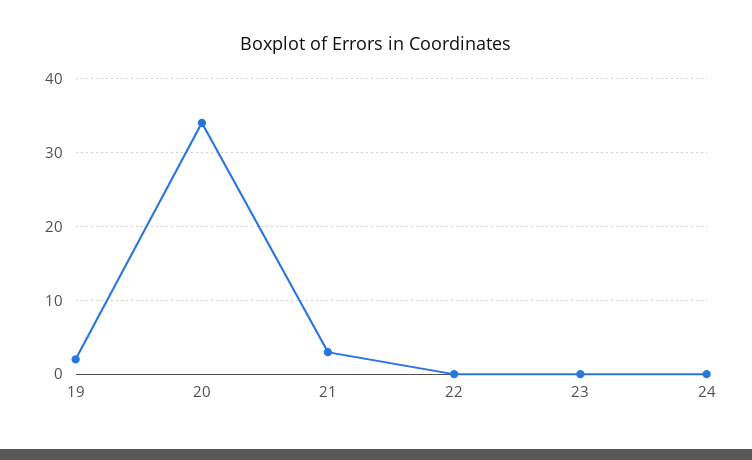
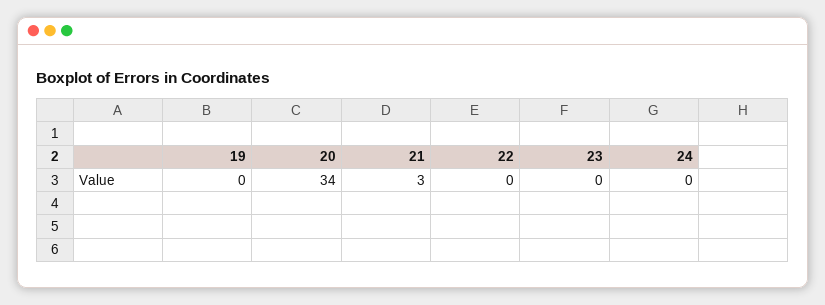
  {
-   "19": 2,
+   "19": 0,
    "20": 34,
    "21": 3,
    "22": 0,
    "23": 0,
    "24": 0
  }

